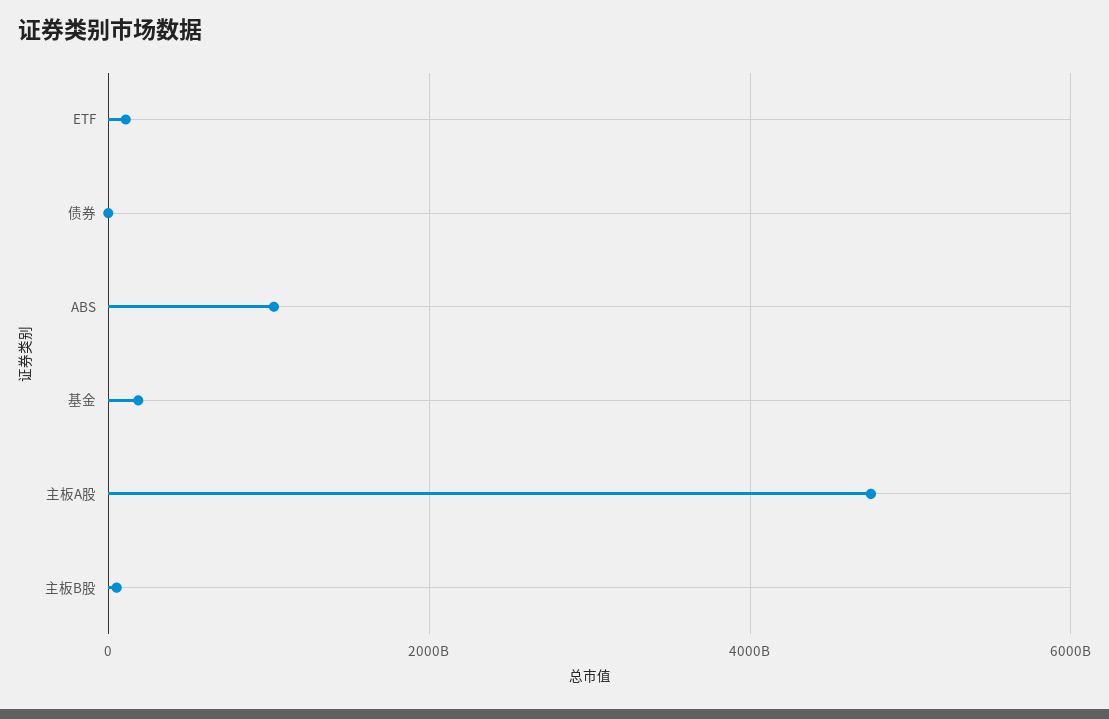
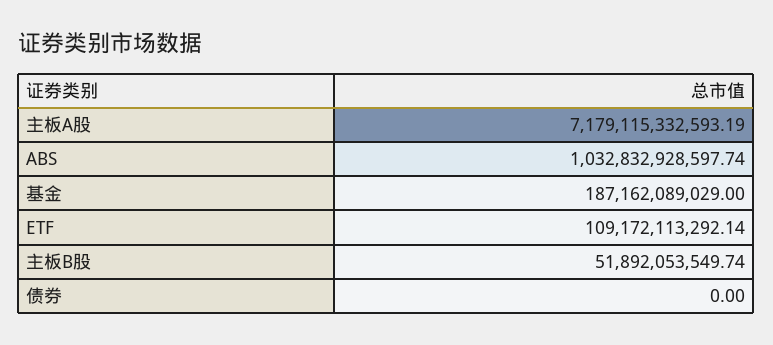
  {
    "ETF": 109172113292.14,
    "债券": 0,
    "ABS": 1032832928597.74,
    "基金": 187162089029,
-   "主板A股": 4800000000000,
+   "主板A股": 7179115332593.19,
    "主板B股": 51892053549.74
  }

